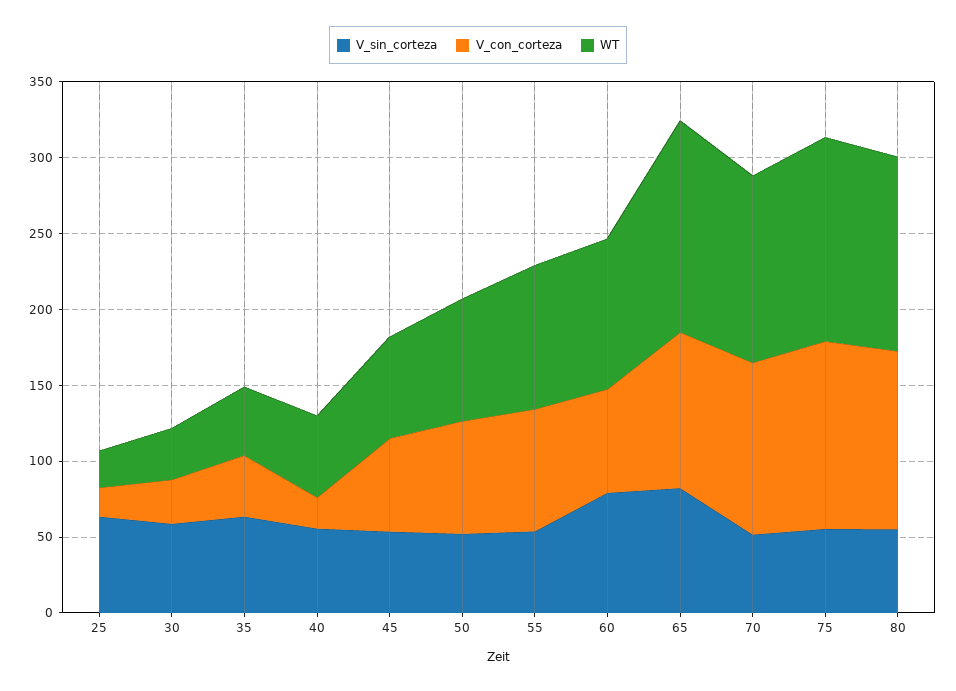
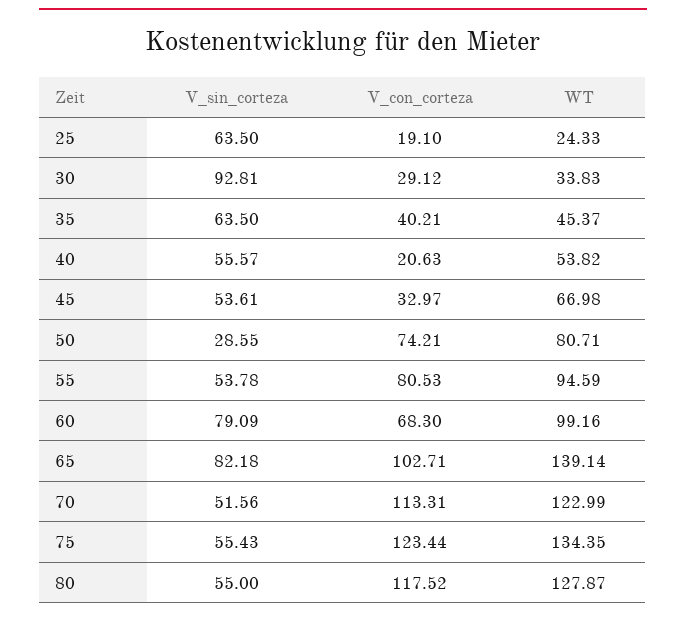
  {
    "V_sin_corteza": {
      "25": 63.5,
-     "30": 60,
+     "30": 92.81,
      "35": 63.5,
      "40": 55.57,
      "45": 53.61,
-     "50": 50,
+     "50": 28.55,
      "55": 53.78,
      "60": 79.09,
      "65": 82.18,
      "70": 51.56,
      "75": 55.43,
      "80": 55
    },
    "V_con_corteza": {
      "25": 19.1,
      "30": 29.12,
      "35": 40.21,
      "40": 20.63,
-     "45": 60,
+     "45": 32.97,
      "50": 74.21,
      "55": 80.53,
      "60": 68.3,
      "65": 102.71,
      "70": 113.31,
      "75": 123.44,
      "80": 117.52
    },
    "WT": {
      "25": 24.33,
      "30": 33.83,
      "35": 45.37,
      "40": 53.82,
      "45": 66.98,
      "50": 80.71,
      "55": 94.59,
      "60": 99.16,
      "65": 139.14,
      "70": 122.99,
      "75": 134.35,
      "80": 127.87
    }
  }

